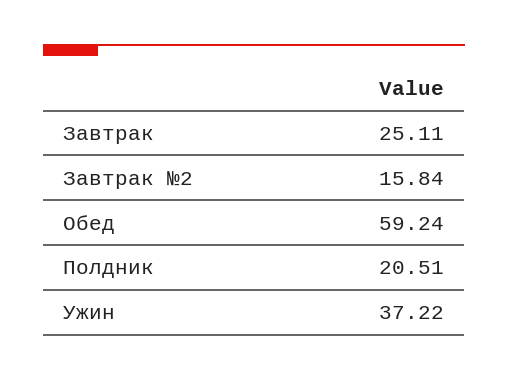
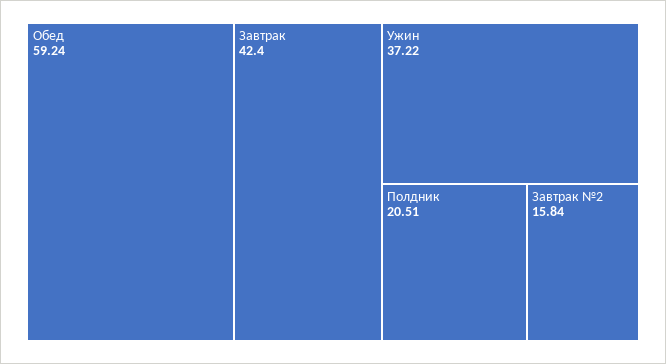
  {
-   "Завтрак": 25.11,
+   "Завтрак": 42.4,
    "Завтрак №2": 15.84,
    "Обед": 59.24,
    "Полдник": 20.51,
    "Ужин": 37.22
  }

